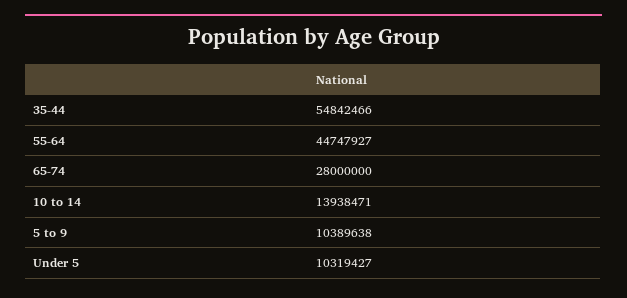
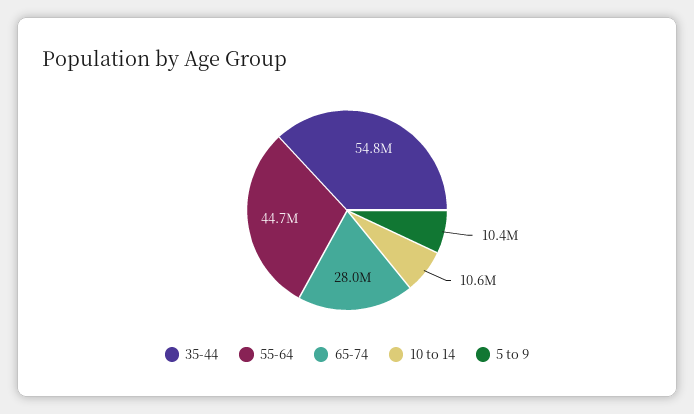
  {
    "35-44": 54842466,
    "55-64": 44747927,
    "65-74": 28000000,
-   "10 to 14": 13938471,
+   "10 to 14": 10600000,
-   "5 to 9": 10389638,
+   "5 to 9": 10389638
-   "Under 5": 10319427
  }

